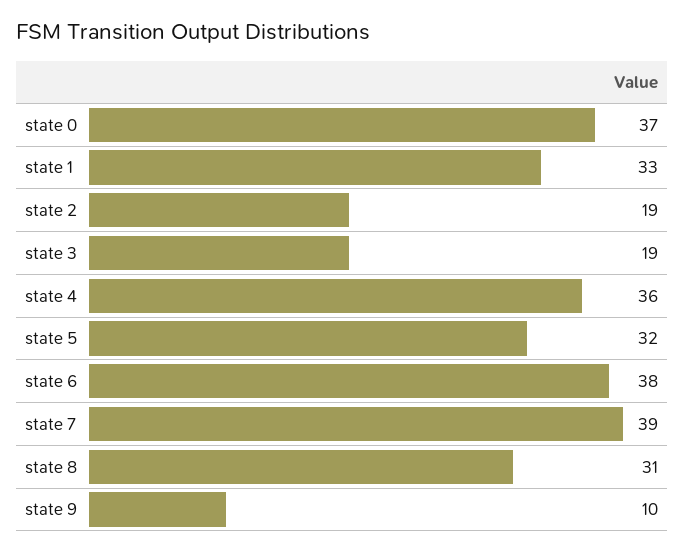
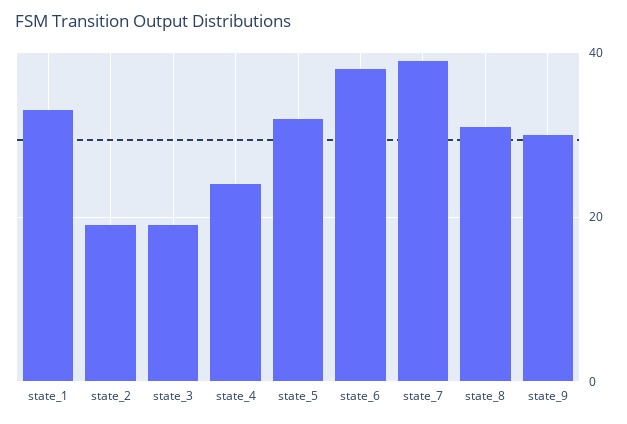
  {
-   "state 0": 37,
    "state 1": 33,
    "state 2": 19,
    "state 3": 19,
-   "state 4": 36,
+   "state 4": 25,
    "state 5": 32,
    "state 6": 38,
    "state 7": 39,
    "state 8": 31,
-   "state 9": 10
+   "state 9": 30
  }

